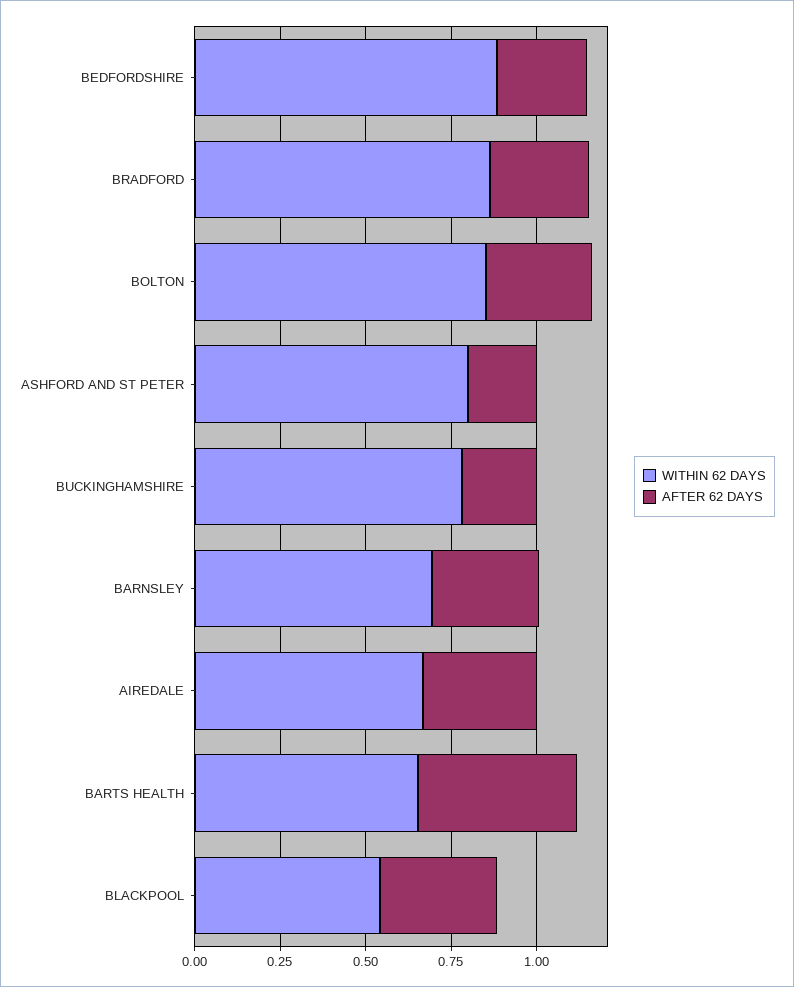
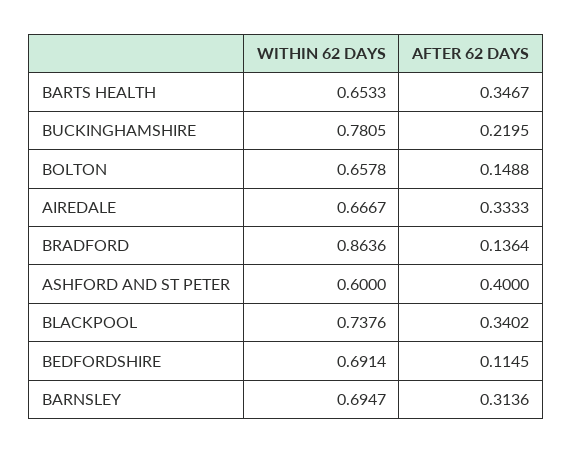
  {
    "WITHIN 62 DAYS": {
-     "BEDFORDSHIRE": 0.9,
+     "BEDFORDSHIRE": 0.6914,
      "BRADFORD": 0.8636,
-     "BOLTON": 0.85,
+     "BOLTON": 0.6578,
-     "ASHFORD AND ST PETER": 0.8,
+     "ASHFORD AND ST PETER": 0.6,
      "BUCKINGHAMSHIRE": 0.7805,
      "BARNSLEY": 0.6947,
      "AIREDALE": 0.6667,
      "BARTS HEALTH": 0.6533,
-     "BLACKPOOL": 0.55
+     "BLACKPOOL": 0.7376
    },
    "AFTER 62 DAYS": {
-     "BEDFORDSHIRE": 0.25,
+     "BEDFORDSHIRE": 0.1145,
-     "BRADFORD": 0.3,
+     "BRADFORD": 0.1364,
-     "BOLTON": 0.3,
+     "BOLTON": 0.1488,
-     "ASHFORD AND ST PETER": 0.2,
+     "ASHFORD AND ST PETER": 0.4,
      "BUCKINGHAMSHIRE": 0.2195,
      "BARNSLEY": 0.3136,
      "AIREDALE": 0.3333,
-     "BARTS HEALTH": 0.45,
+     "BARTS HEALTH": 0.3467,
      "BLACKPOOL": 0.3402
    }
  }

